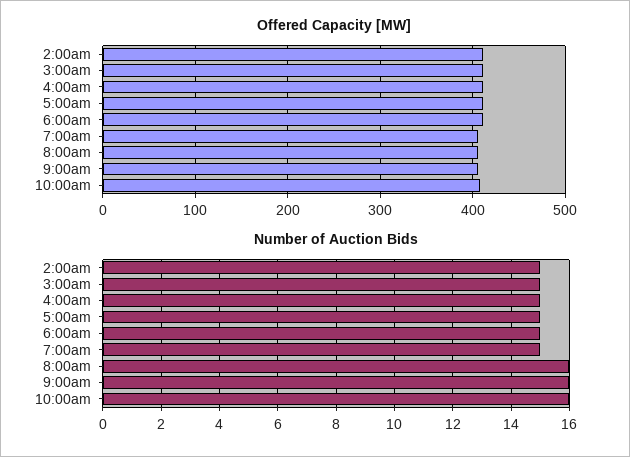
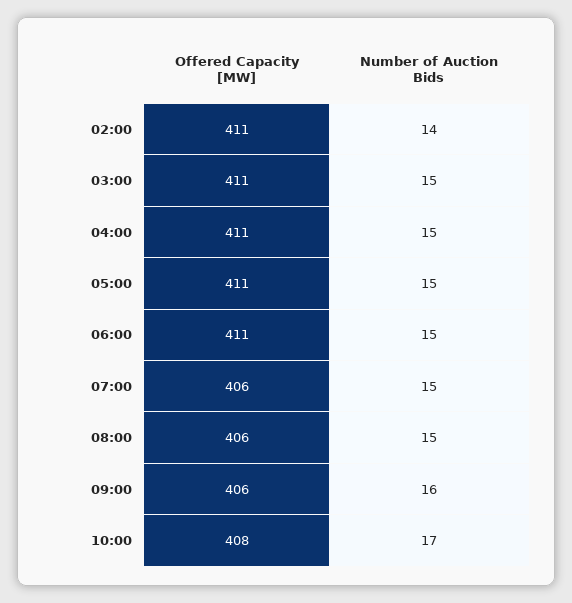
  {
    "Offered Capacity [MW]": {
      "2:00am": 411,
      "3:00am": 411,
      "4:00am": 411,
      "5:00am": 411,
      "6:00am": 411,
      "7:00am": 406,
      "8:00am": 406,
      "9:00am": 406,
      "10:00am": 408
    },
    "Number of Auction Bids": {
-     "2:00am": 15,
+     "2:00am": 14,
      "3:00am": 15,
      "4:00am": 15,
      "5:00am": 15,
      "6:00am": 15,
      "7:00am": 15,
-     "8:00am": 16,
+     "8:00am": 15,
      "9:00am": 16,
-     "10:00am": 16
+     "10:00am": 17
    }
  }

